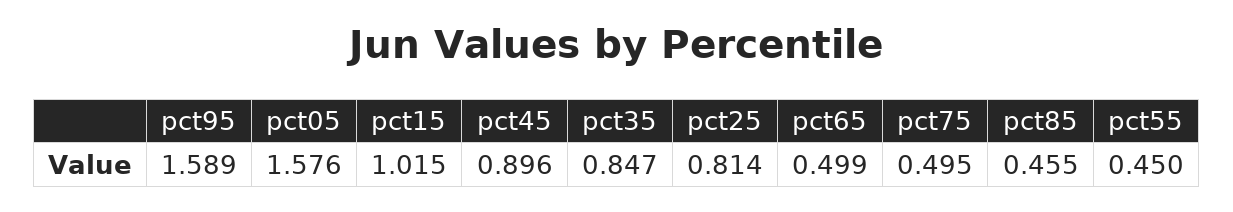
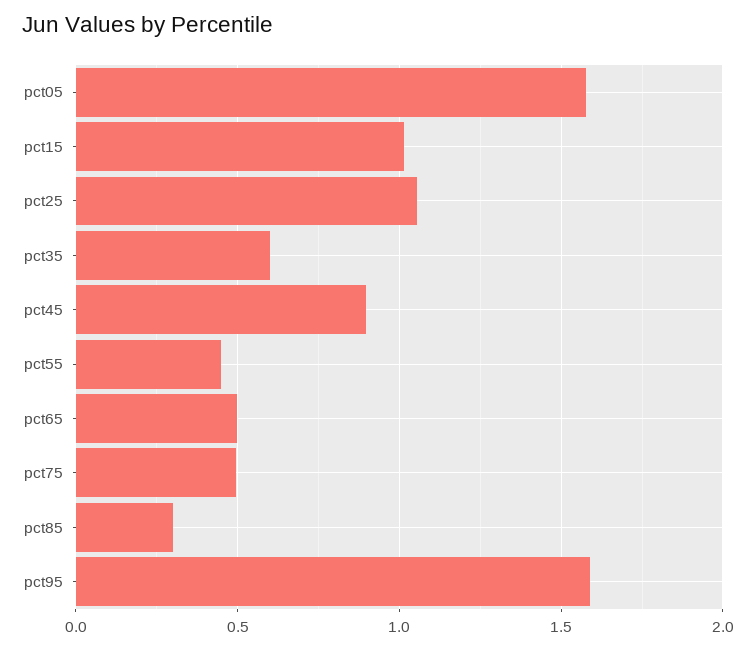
  {
    "pct95": 1.589,
    "pct05": 1.576,
    "pct15": 1.015,
    "pct45": 0.896,
-   "pct35": 0.847,
+   "pct35": 0.6,
-   "pct25": 0.814,
+   "pct25": 1.05,
    "pct65": 0.499,
    "pct75": 0.495,
-   "pct85": 0.455,
+   "pct85": 0.3,
    "pct55": 0.45
  }

